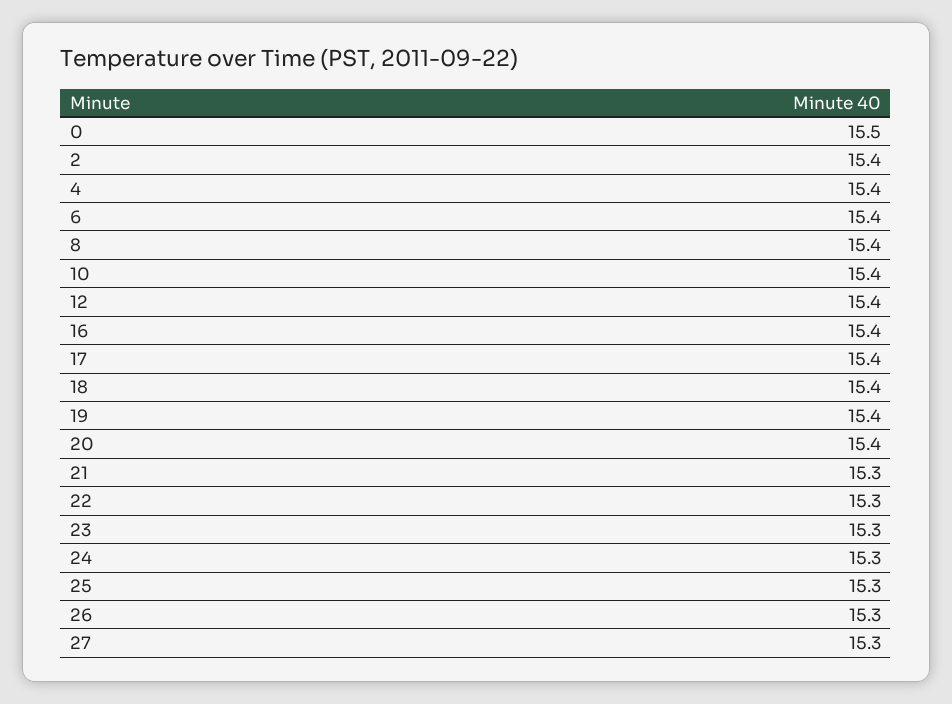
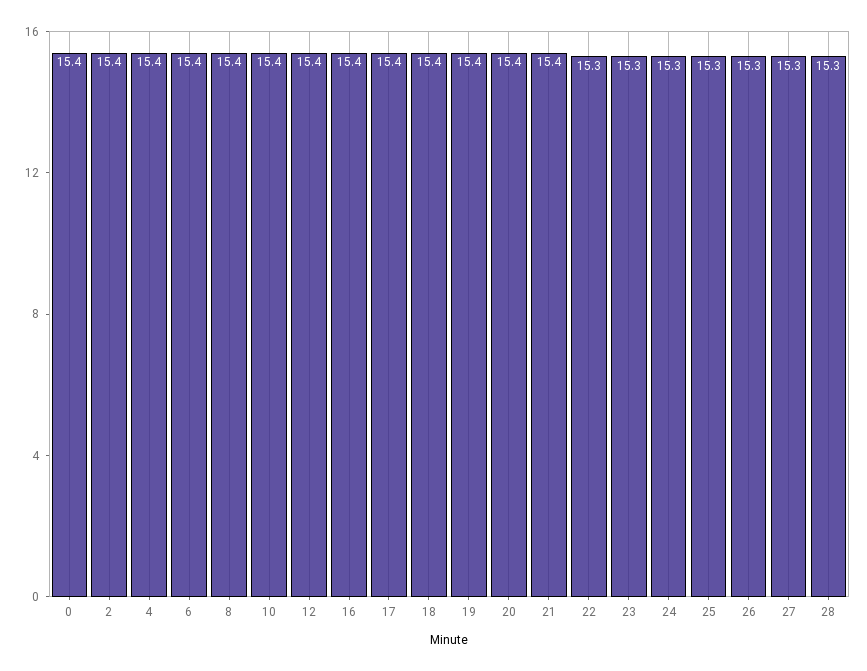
  {
-   "0": 15.5,
+   "0": 15.4,
    "2": 15.4,
    "4": 15.4,
    "6": 15.4,
    "8": 15.4,
    "10": 15.4,
    "12": 15.4,
    "16": 15.4,
    "17": 15.4,
    "18": 15.4,
    "19": 15.4,
    "20": 15.4,
-   "21": 15.3,
+   "21": 15.4,
    "22": 15.3,
    "23": 15.3,
    "24": 15.3,
    "25": 15.3,
    "26": 15.3,
-   "27": 15.3
+   "27": 15.3,
+   "28": 15.3
  }

